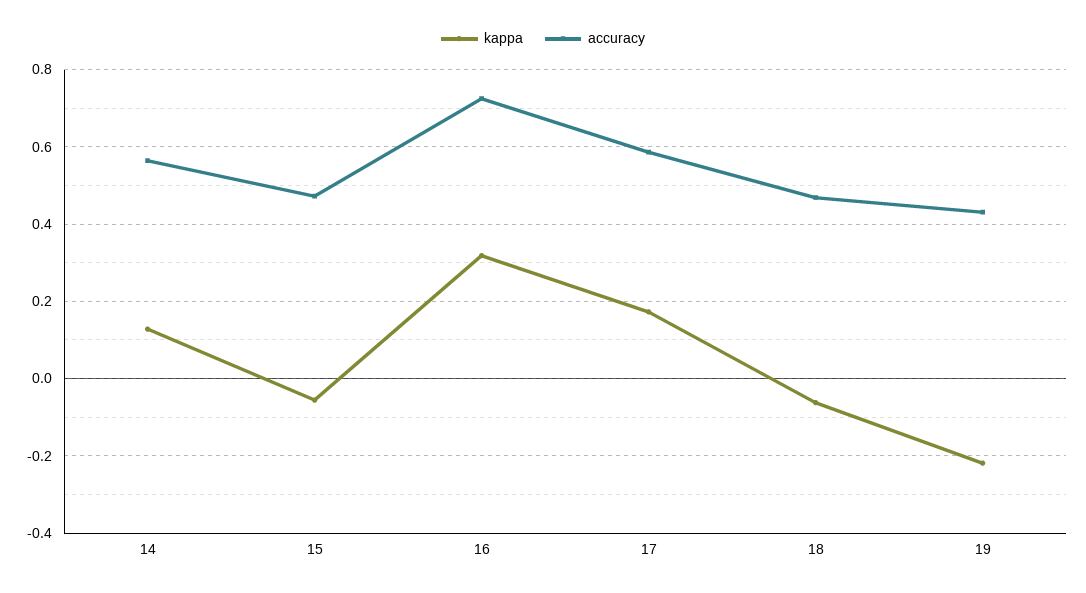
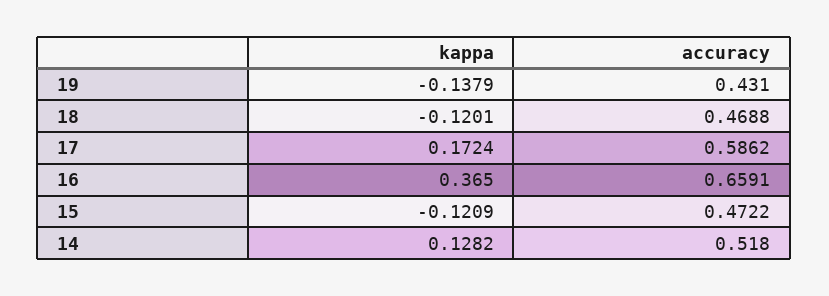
  {
    "kappa": {
      "14": 0.1282,
-     "15": -0.06,
+     "15": -0.1209,
-     "16": 0.32,
+     "16": 0.365,
      "17": 0.1724,
-     "18": -0.06,
+     "18": -0.1201,
-     "19": -0.22
+     "19": -0.1379
    },
    "accuracy": {
-     "14": 0.56,
+     "14": 0.518,
      "15": 0.4722,
-     "16": 0.72,
+     "16": 0.6591,
      "17": 0.5862,
      "18": 0.4688,
      "19": 0.431
    }
  }

